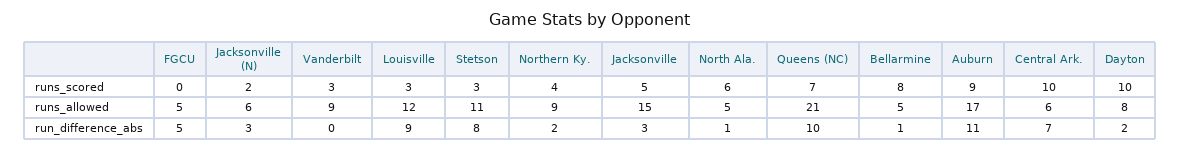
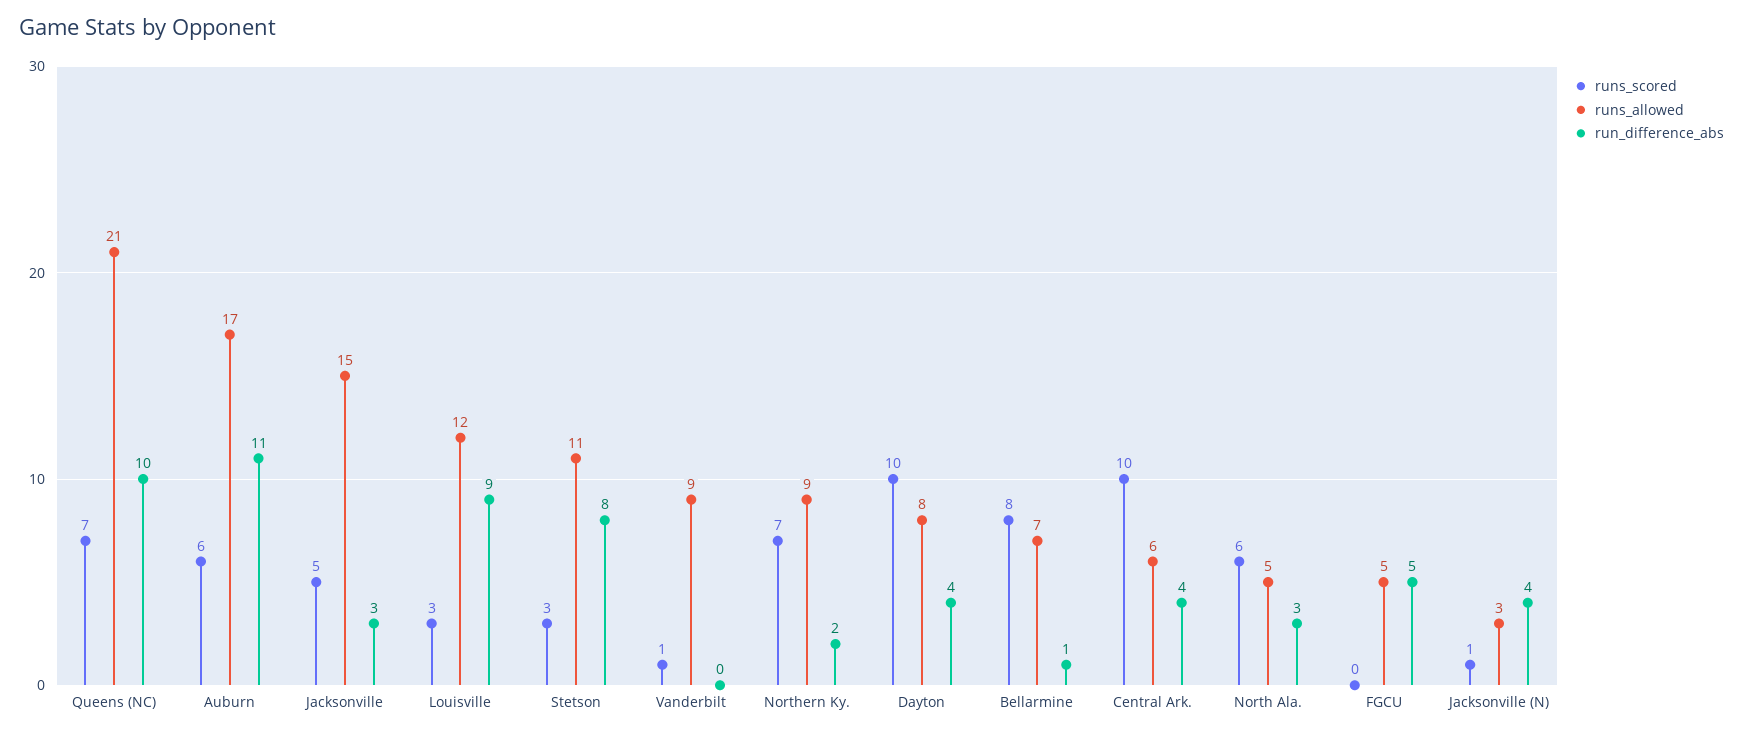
  {
    "runs_scored": {
      "FGCU": 0,
-     "Jacksonville (N)": 2,
+     "Jacksonville (N)": 1,
-     "Vanderbilt": 3,
+     "Vanderbilt": 1,
      "Louisville": 3,
      "Stetson": 3,
-     "Northern Ky.": 4,
+     "Northern Ky.": 7,
      "Jacksonville": 5,
      "North Ala.": 6,
      "Queens (NC)": 7,
      "Bellarmine": 8,
-     "Auburn": 9,
+     "Auburn": 6,
      "Central Ark.": 10,
      "Dayton": 10
    },
    "runs_allowed": {
      "FGCU": 5,
-     "Jacksonville (N)": 6,
+     "Jacksonville (N)": 3,
      "Vanderbilt": 9,
      "Louisville": 12,
      "Stetson": 11,
      "Northern Ky.": 9,
      "Jacksonville": 15,
      "North Ala.": 5,
      "Queens (NC)": 21,
-     "Bellarmine": 5,
+     "Bellarmine": 7,
      "Auburn": 17,
      "Central Ark.": 6,
      "Dayton": 8
    },
    "run_difference_abs": {
      "FGCU": 5,
-     "Jacksonville (N)": 3,
+     "Jacksonville (N)": 4,
      "Vanderbilt": 0,
      "Louisville": 9,
      "Stetson": 8,
      "Northern Ky.": 2,
      "Jacksonville": 3,
-     "North Ala.": 1,
+     "North Ala.": 3,
      "Queens (NC)": 10,
      "Bellarmine": 1,
      "Auburn": 11,
-     "Central Ark.": 7,
+     "Central Ark.": 4,
-     "Dayton": 2
+     "Dayton": 4
    }
  }

